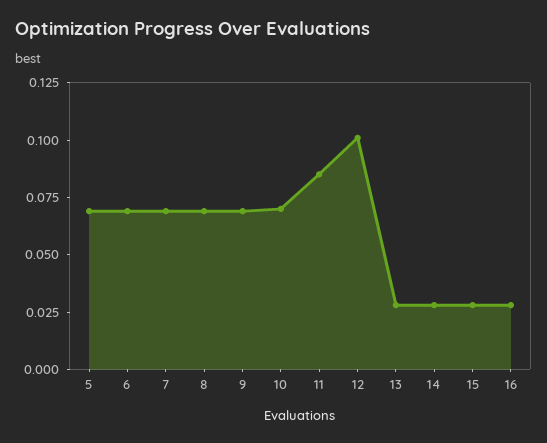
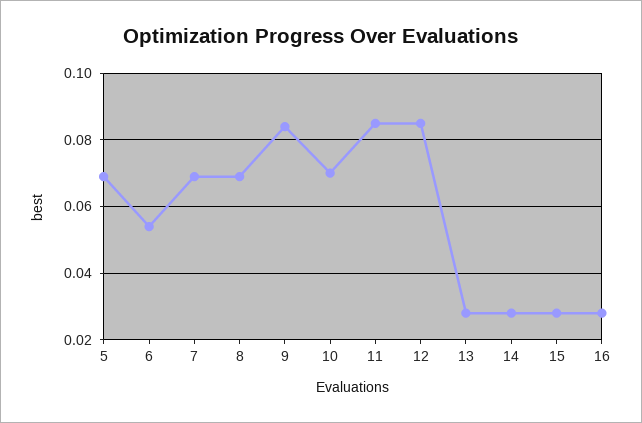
  {
    "5": 0.07,
-   "6": 0.07,
+   "6": 0.055,
    "7": 0.07,
    "8": 0.07,
-   "9": 0.07,
+   "9": 0.085,
    "10": 0.07,
    "11": 0.085,
-   "12": 0.1,
+   "12": 0.085,
    "13": 0.03,
    "14": 0.03,
    "15": 0.03,
    "16": 0.03
  }

